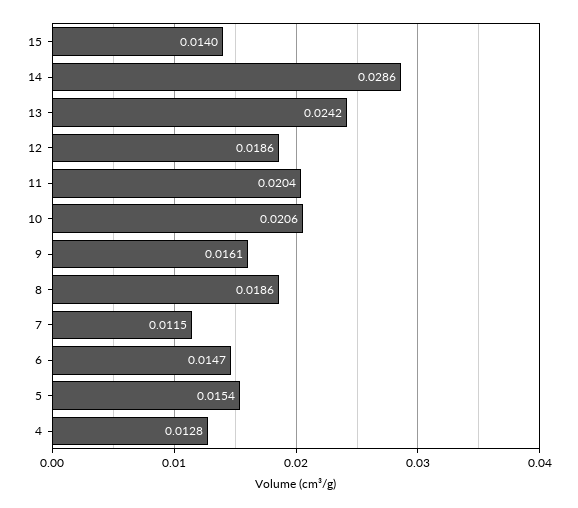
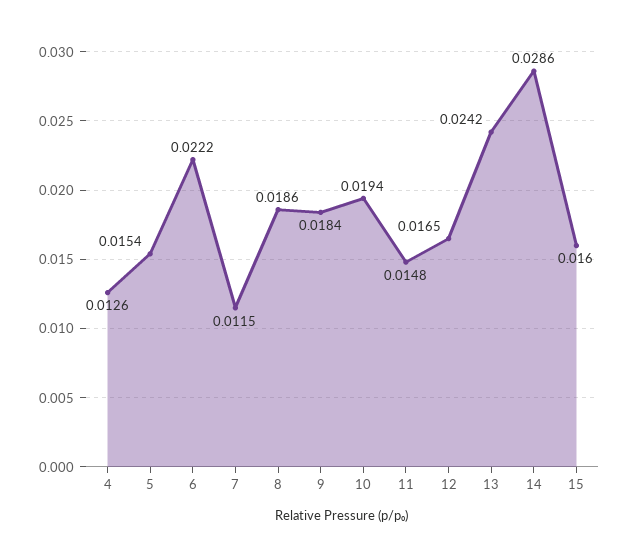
  {
-   "15": 0.014,
+   "15": 0.016,
    "14": 0.0286,
    "13": 0.0242,
-   "12": 0.0186,
+   "12": 0.0165,
-   "11": 0.0204,
+   "11": 0.0148,
-   "10": 0.0206,
+   "10": 0.0194,
-   "9": 0.0161,
+   "9": 0.0184,
    "8": 0.0186,
    "7": 0.0115,
-   "6": 0.0147,
+   "6": 0.0222,
    "5": 0.0154,
-   "4": 0.0128
+   "4": 0.0126
  }

